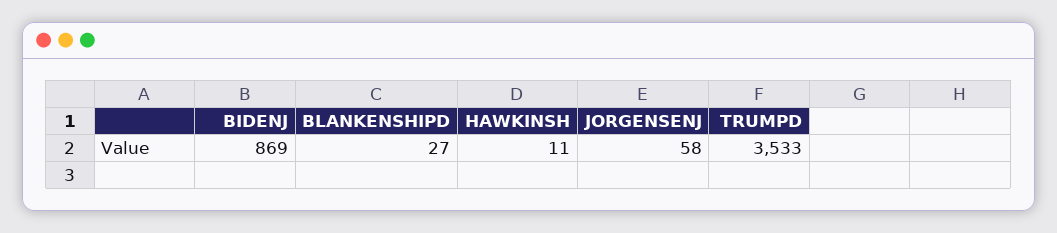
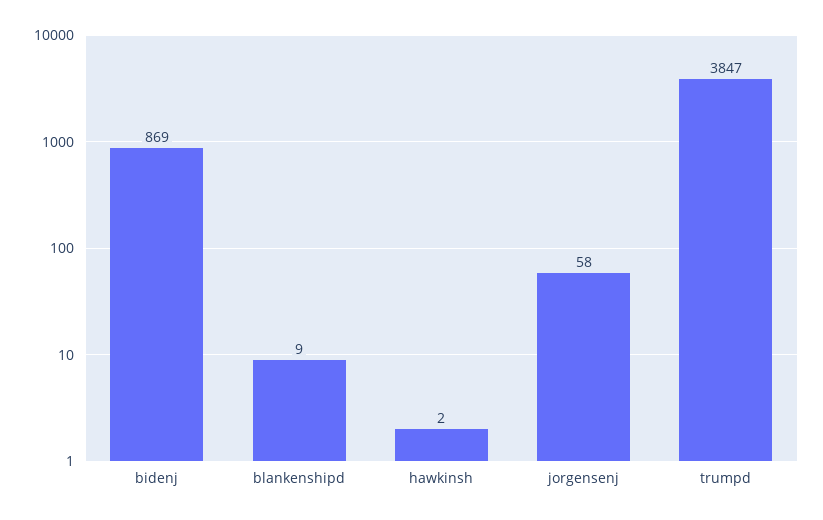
  {
    "BIDENJ": 869,
-   "BLANKENSHIPD": 27,
+   "BLANKENSHIPD": 9,
-   "HAWKINSH": 11,
+   "HAWKINSH": 2,
    "JORGENSENJ": 58,
-   "TRUMPD": 3533
+   "TRUMPD": 3847
  }

